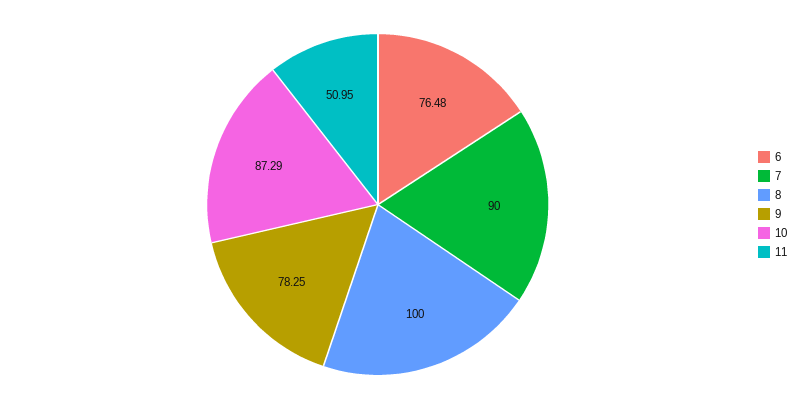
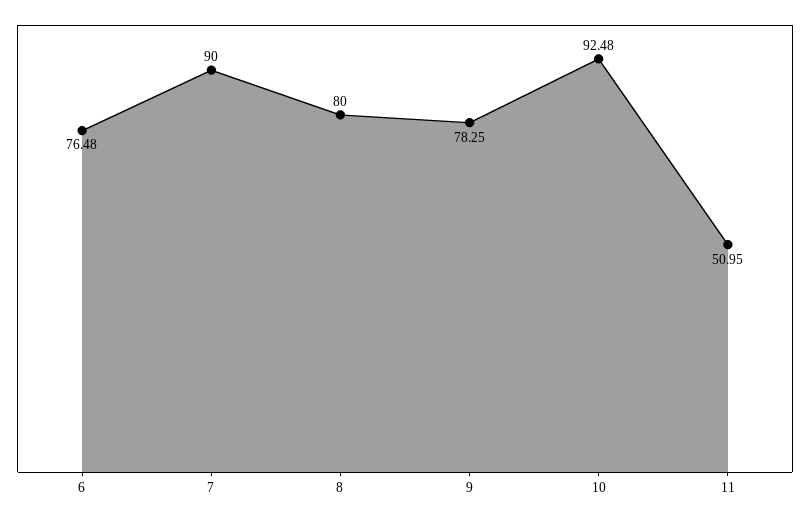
  {
    "6": 76.48,
    "7": 90,
-   "8": 100,
+   "8": 80,
    "9": 78.25,
-   "10": 87.29,
+   "10": 92.48,
    "11": 50.95
  }

